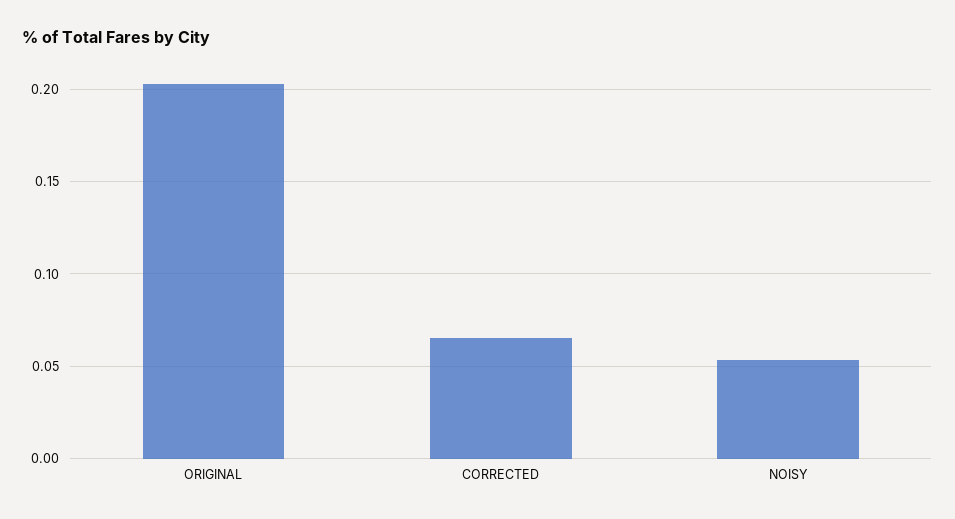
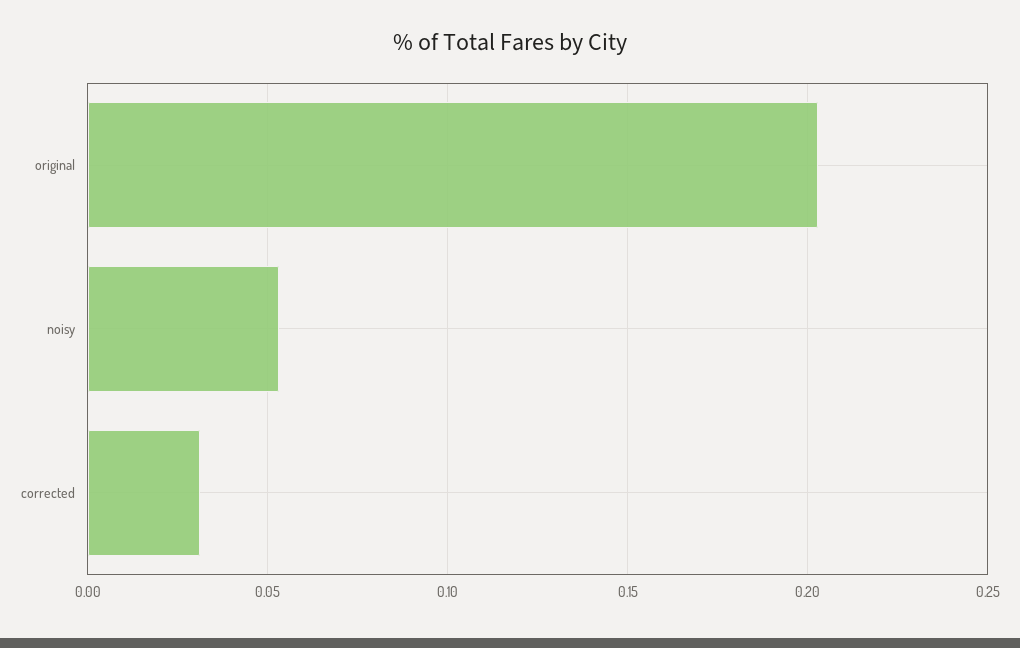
  {
    "ORIGINAL": 0.205,
-   "CORRECTED": 0.065,
+   "CORRECTED": 0.03,
    "NOISY": 0.055
  }

